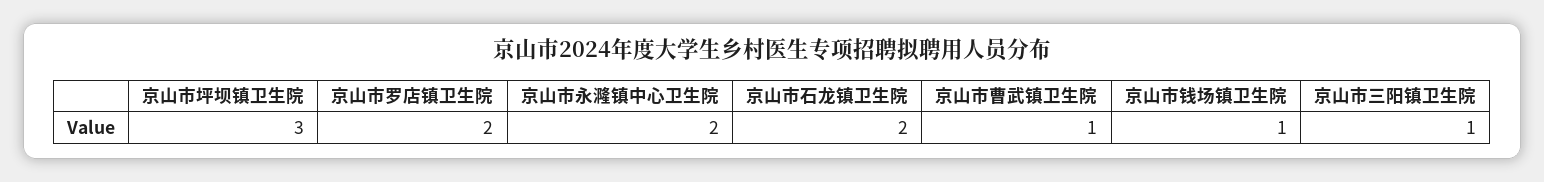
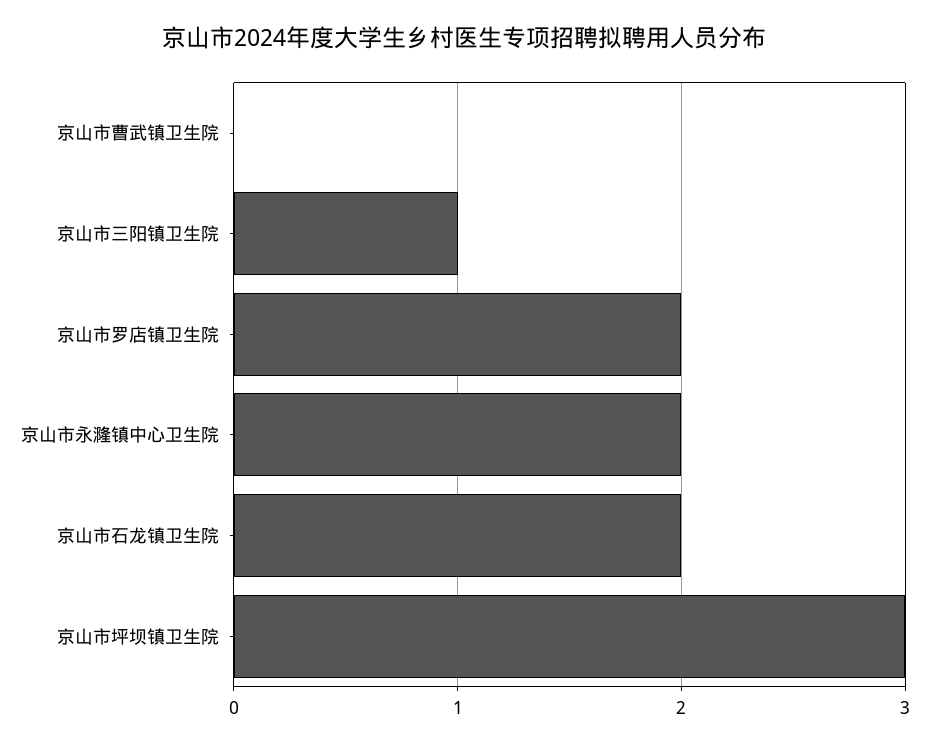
  {
    "京山市坪坝镇卫生院": 3,
    "京山市罗店镇卫生院": 2,
    "京山市永漋镇中心卫生院": 2,
    "京山市石龙镇卫生院": 2,
-   "京山市曹武镇卫生院": 1,
+   "京山市曹武镇卫生院": 0,
-   "京山市钱场镇卫生院": 1,
    "京山市三阳镇卫生院": 1
  }

